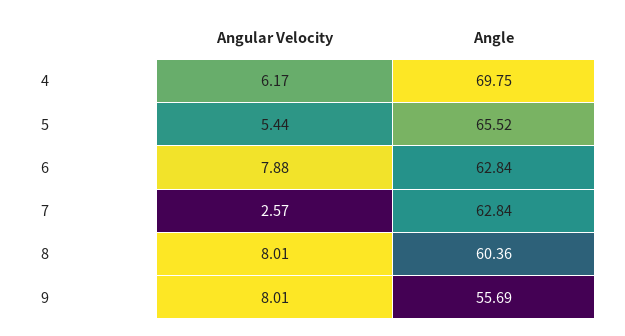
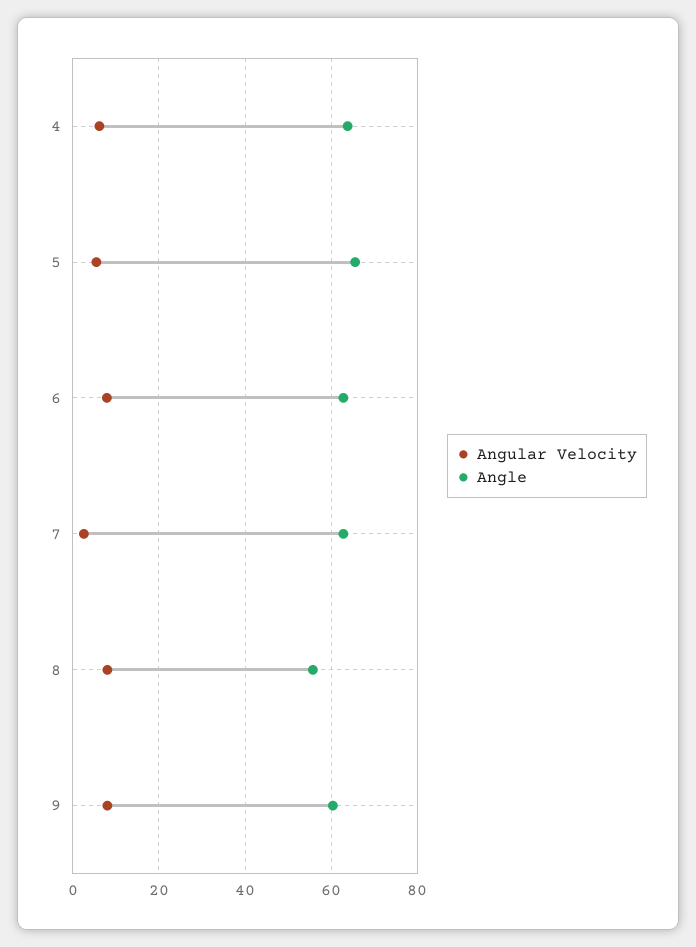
  {
    "Angular Velocity": {
      "4": 6.17,
      "5": 5.44,
      "6": 7.88,
      "7": 2.57,
      "8": 8.01,
      "9": 8.01
    },
    "Angle": {
-     "4": 69.75,
+     "4": 64,
      "5": 65.52,
      "6": 62.84,
      "7": 62.84,
-     "8": 60.36,
+     "8": 56,
-     "9": 55.69
+     "9": 60
    }
  }

